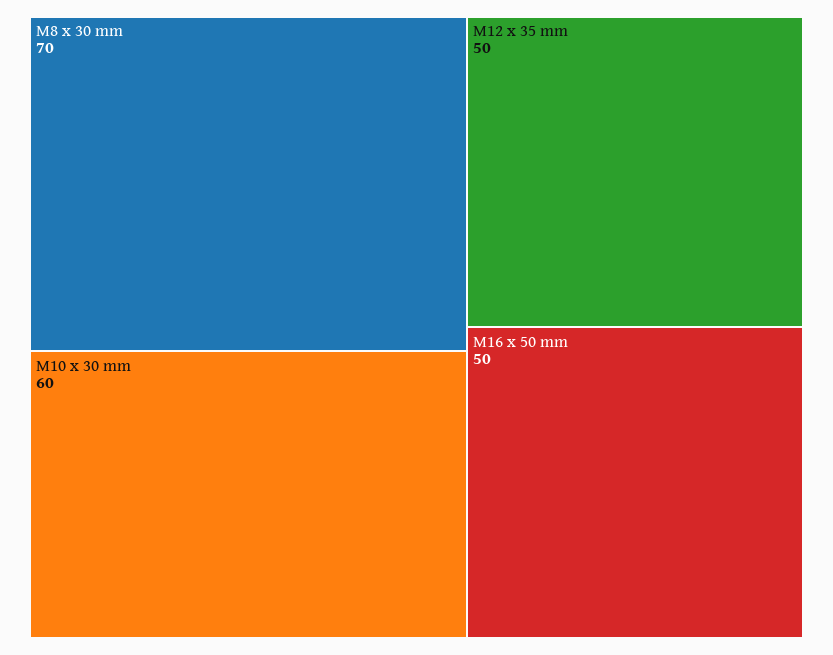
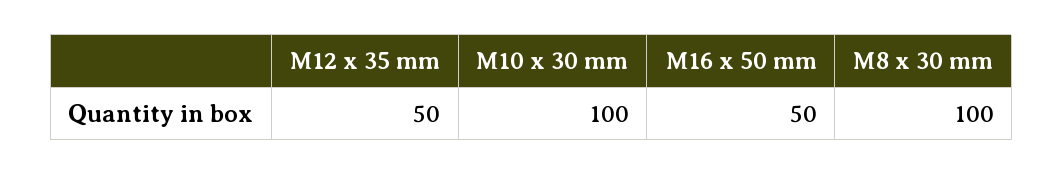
  {
-   "M8 x 30 mm": 70,
+   "M8 x 30 mm": 100,
-   "M10 x 30 mm": 60,
+   "M10 x 30 mm": 100,
    "M12 x 35 mm": 50,
    "M16 x 50 mm": 50
  }

